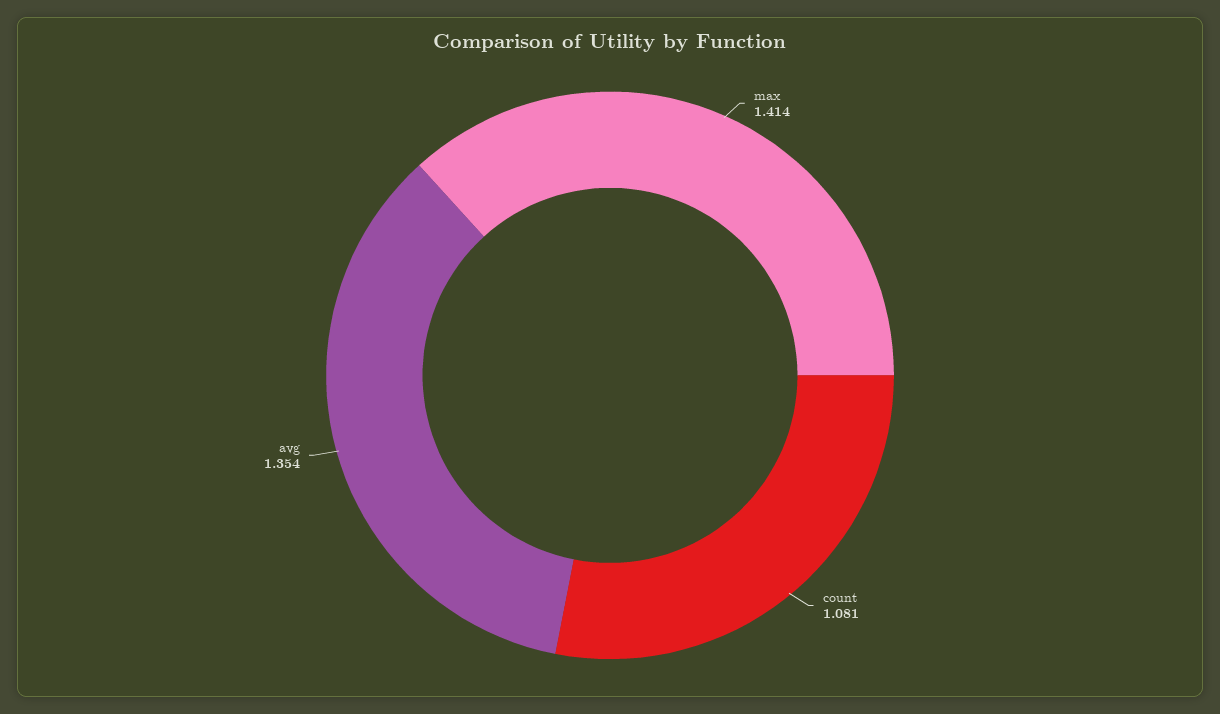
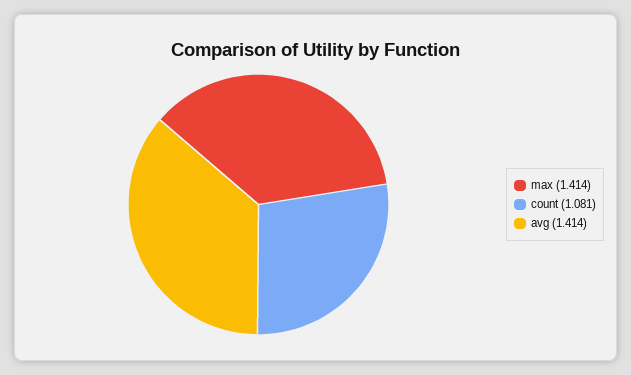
  {
    "max": 1.414,
    "count": 1.081,
-   "avg": 1.354
+   "avg": 1.414
  }

